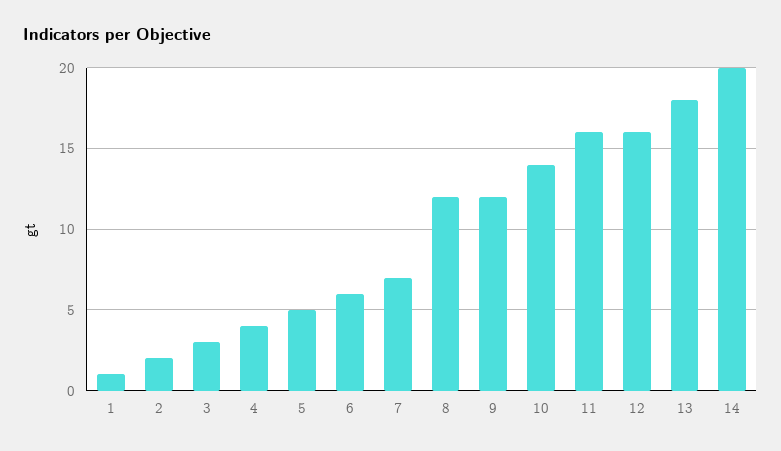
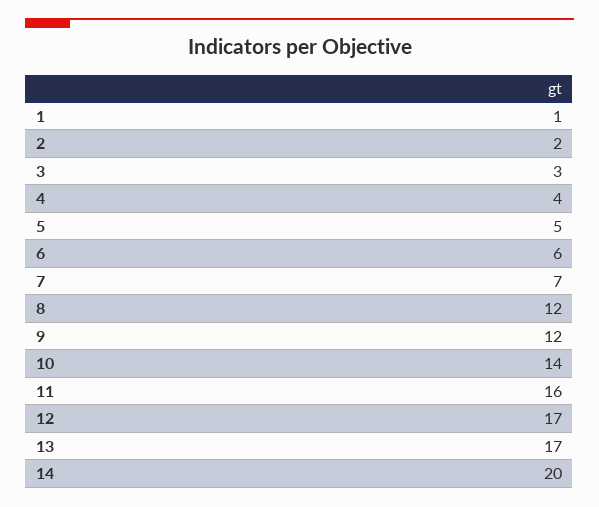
  {
    "1": 1,
    "2": 2,
    "3": 3,
    "4": 4,
    "5": 5,
    "6": 6,
    "7": 7,
    "8": 12,
    "9": 12,
    "10": 14,
    "11": 16,
-   "12": 16,
+   "12": 17,
-   "13": 18,
+   "13": 17,
    "14": 20
  }

